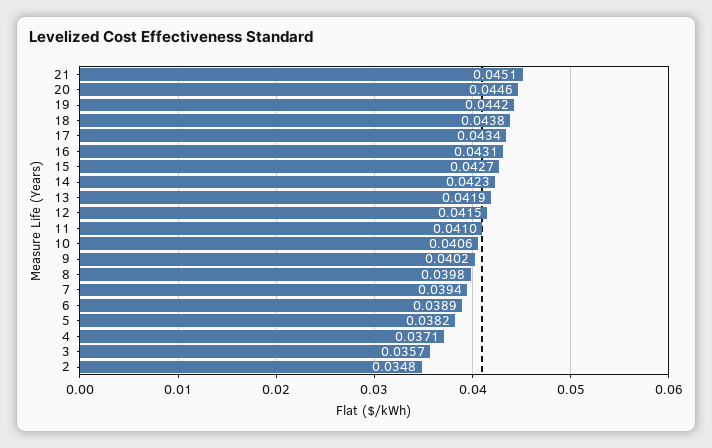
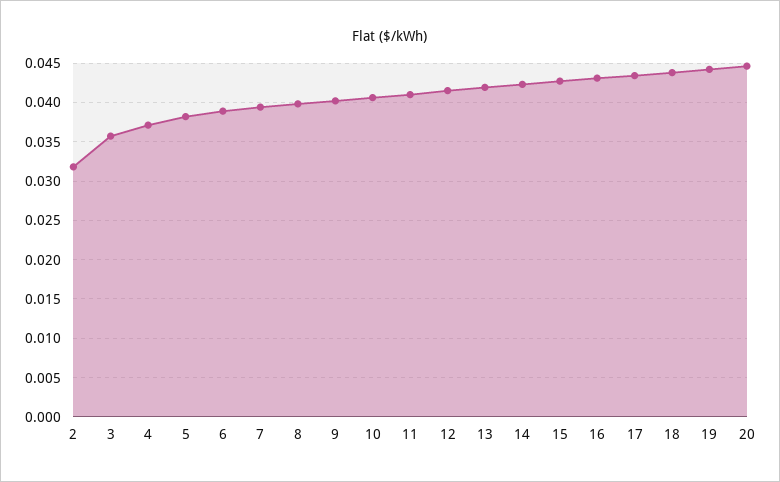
  {
-   "21": 0.0451,
    "20": 0.0446,
    "19": 0.0442,
    "18": 0.0438,
    "17": 0.0434,
    "16": 0.0431,
    "15": 0.0427,
    "14": 0.0423,
    "13": 0.0419,
    "12": 0.0415,
    "11": 0.041,
    "10": 0.0406,
    "9": 0.0402,
    "8": 0.0398,
    "7": 0.0394,
    "6": 0.0389,
    "5": 0.0382,
    "4": 0.0371,
    "3": 0.0357,
-   "2": 0.0348
+   "2": 0.032
  }

